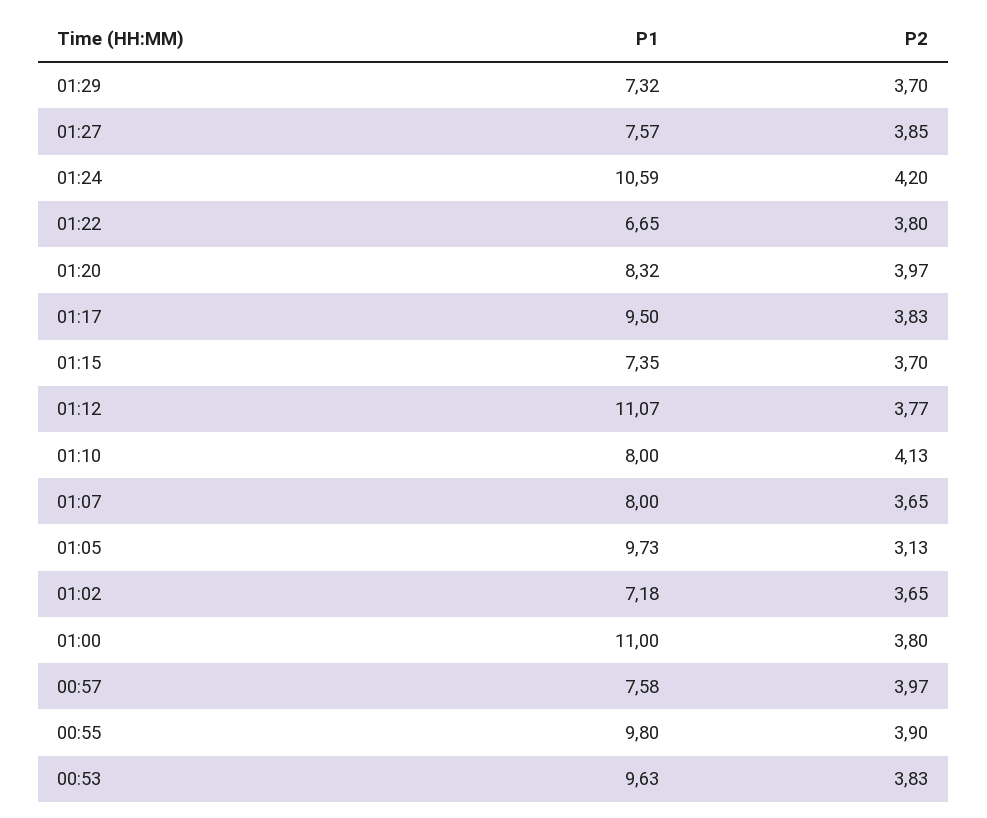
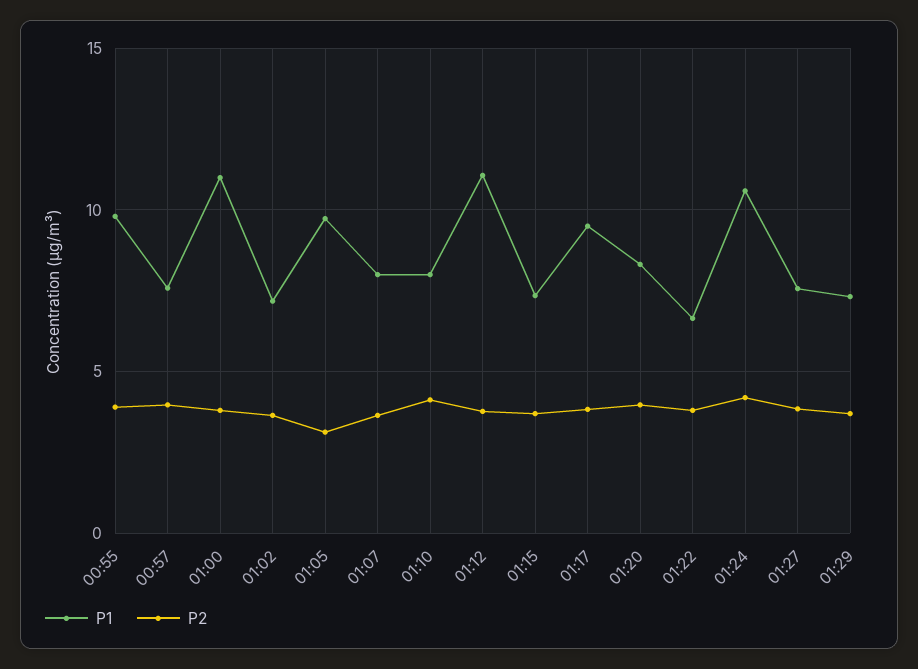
  {
    "P1": {
      "01:29": 7.32,
      "01:27": 7.57,
      "01:24": 10.59,
      "01:22": 6.65,
      "01:20": 8.32,
      "01:17": 9.5,
      "01:15": 7.35,
      "01:12": 11.07,
      "01:10": 8,
      "01:07": 8,
      "01:05": 9.73,
      "01:02": 7.18,
      "01:00": 11,
      "00:57": 7.58,
-     "00:55": 9.8,
+     "00:55": 9.8
-     "00:53": 9.63
    },
    "P2": {
      "01:29": 3.7,
      "01:27": 3.85,
      "01:24": 4.2,
      "01:22": 3.8,
      "01:20": 3.97,
      "01:17": 3.83,
      "01:15": 3.7,
      "01:12": 3.77,
      "01:10": 4.13,
      "01:07": 3.65,
      "01:05": 3.13,
      "01:02": 3.65,
      "01:00": 3.8,
      "00:57": 3.97,
-     "00:55": 3.9,
+     "00:55": 3.9
-     "00:53": 3.83
    }
  }

